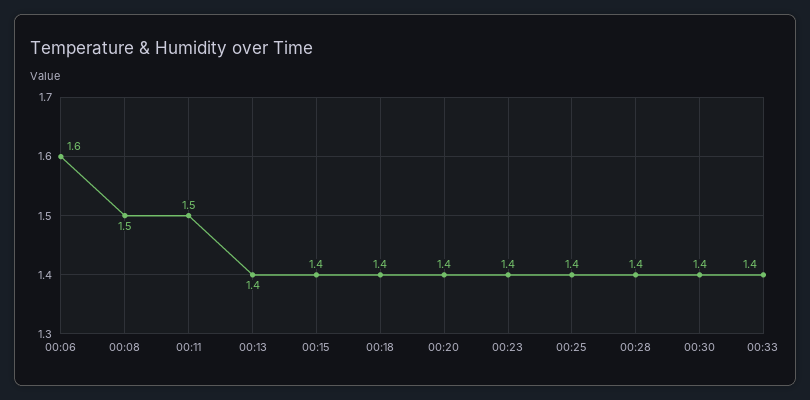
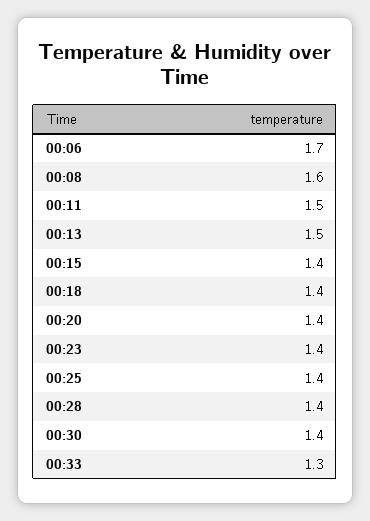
  {
-   "00:06": 1.6,
+   "00:06": 1.7,
-   "00:08": 1.5,
+   "00:08": 1.6,
    "00:11": 1.5,
-   "00:13": 1.4,
+   "00:13": 1.5,
    "00:15": 1.4,
    "00:18": 1.4,
    "00:20": 1.4,
    "00:23": 1.4,
    "00:25": 1.4,
    "00:28": 1.4,
    "00:30": 1.4,
-   "00:33": 1.4
+   "00:33": 1.3
  }

